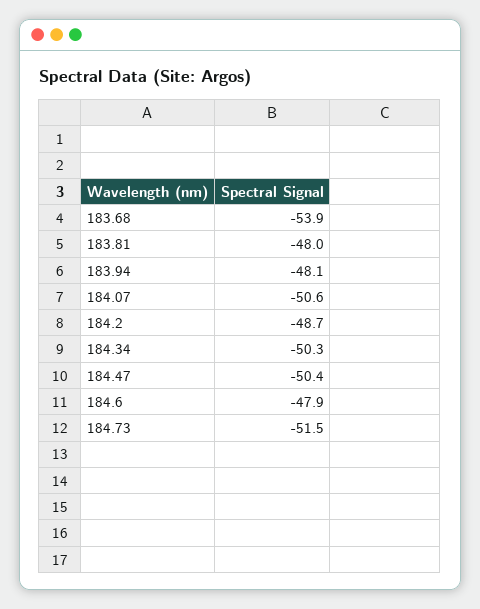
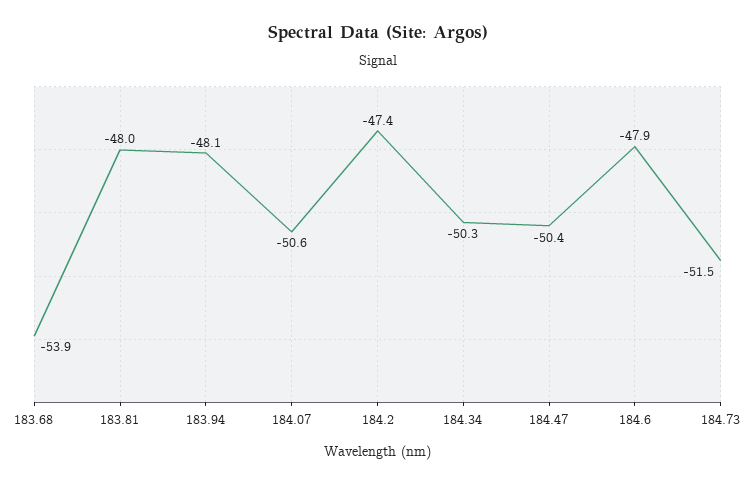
  {
    "183.68": -53.9,
    "183.81": -48,
    "183.94": -48.1,
    "184.07": -50.6,
-   "184.2": -48.7,
+   "184.2": -47.4,
    "184.34": -50.3,
    "184.47": -50.4,
    "184.6": -47.9,
    "184.73": -51.5
  }

